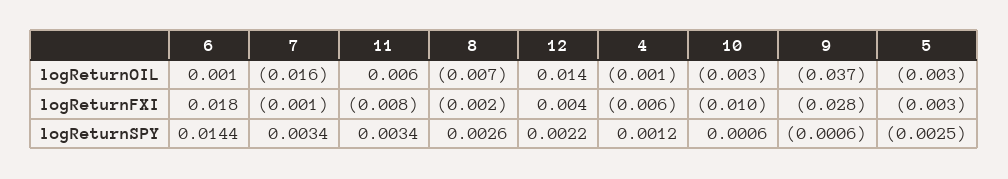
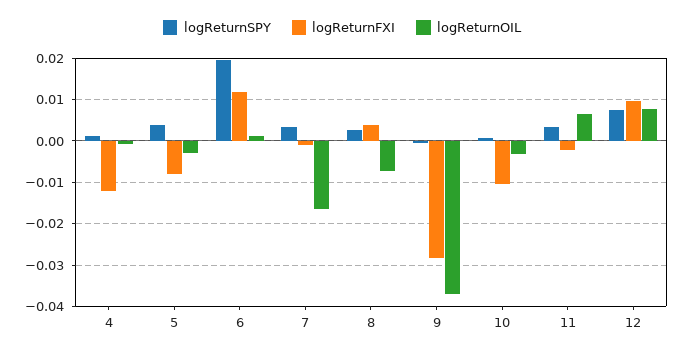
  {
    "logReturnOIL": {
      "6": 0.001,
      "7": -0.016,
      "11": 0.006,
      "8": -0.007,
-     "12": 0.014,
+     "12": 0.008,
      "4": -0.001,
      "10": -0.003,
      "9": -0.037,
      "5": -0.003
    },
    "logReturnFXI": {
-     "6": 0.018,
+     "6": 0.012,
      "7": -0.001,
-     "11": -0.008,
+     "11": -0.002,
-     "8": -0.002,
+     "8": 0.004,
-     "12": 0.004,
+     "12": 0.01,
-     "4": -0.006,
+     "4": -0.012,
      "10": -0.01,
      "9": -0.028,
-     "5": -0.003
+     "5": -0.008
    },
    "logReturnSPY": {
-     "6": 0.0144,
+     "6": 0.02,
      "7": 0.0034,
      "11": 0.0034,
      "8": 0.0026,
-     "12": 0.0022,
+     "12": 0.008,
      "4": 0.0012,
      "10": 0.0006,
      "9": -0.0006,
-     "5": -0.0025
+     "5": 0.004
    }
  }

